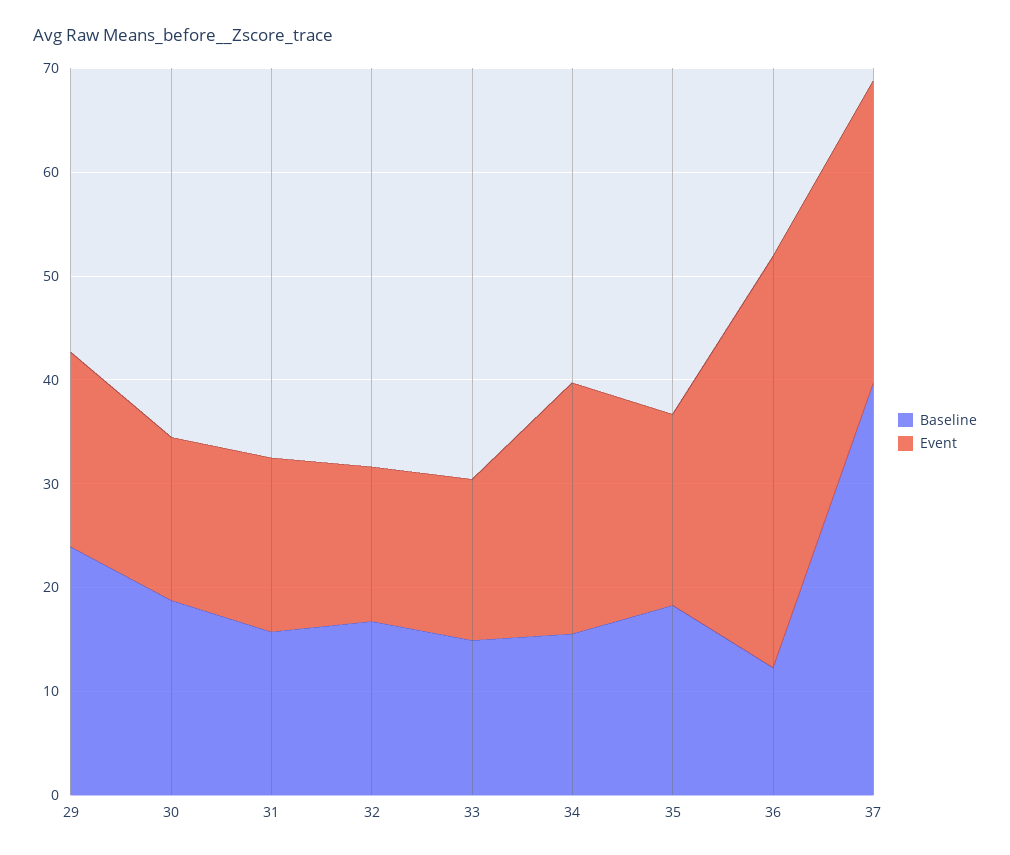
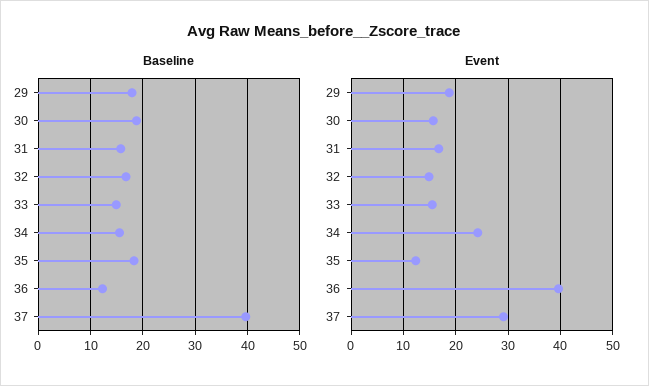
  {
    "Baseline": {
-     "29": 24,
+     "29": 18,
      "30": 18,
      "31": 16,
      "32": 16,
      "33": 14,
      "34": 16,
      "35": 18,
      "36": 12,
      "37": 40
    },
    "Event": {
      "29": 18,
      "30": 16,
      "31": 16,
      "32": 14,
      "33": 16,
      "34": 24,
-     "35": 18,
+     "35": 12,
      "36": 40,
      "37": 30
    }
  }

